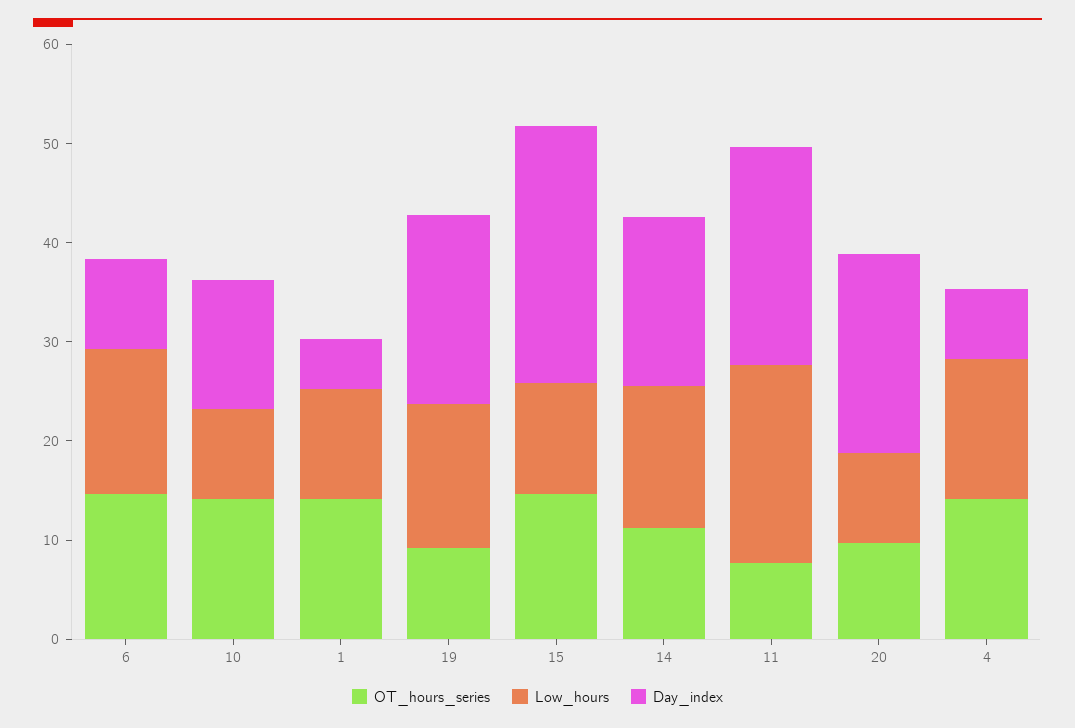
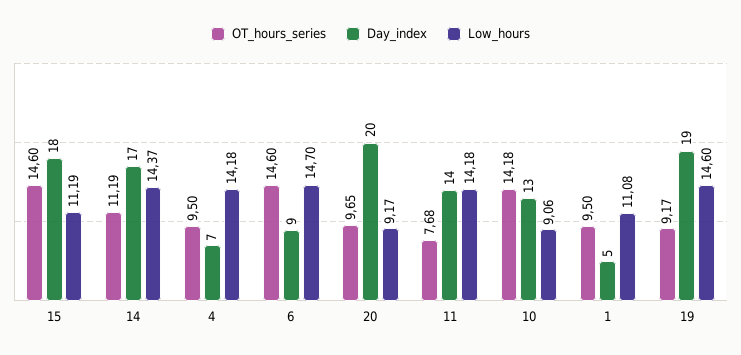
  {
    "OT_hours_series": {
      "6": 14.6,
      "10": 14.18,
-     "1": 14,
+     "1": 9.5,
      "19": 9.17,
      "15": 14.6,
      "14": 11.19,
      "11": 7.68,
      "20": 9.65,
-     "4": 14
+     "4": 9.5
    },
    "Low_hours": {
      "6": 14.7,
      "10": 9.06,
      "1": 11.08,
      "19": 14.6,
      "15": 11.19,
      "14": 14.37,
-     "11": 20,
+     "11": 14.18,
      "20": 9.17,
      "4": 14.18
    },
    "Day_index": {
      "6": 9,
      "10": 13,
      "1": 5,
      "19": 19,
-     "15": 26,
+     "15": 18,
      "14": 17,
-     "11": 22,
+     "11": 14,
      "20": 20,
      "4": 7
    }
  }

